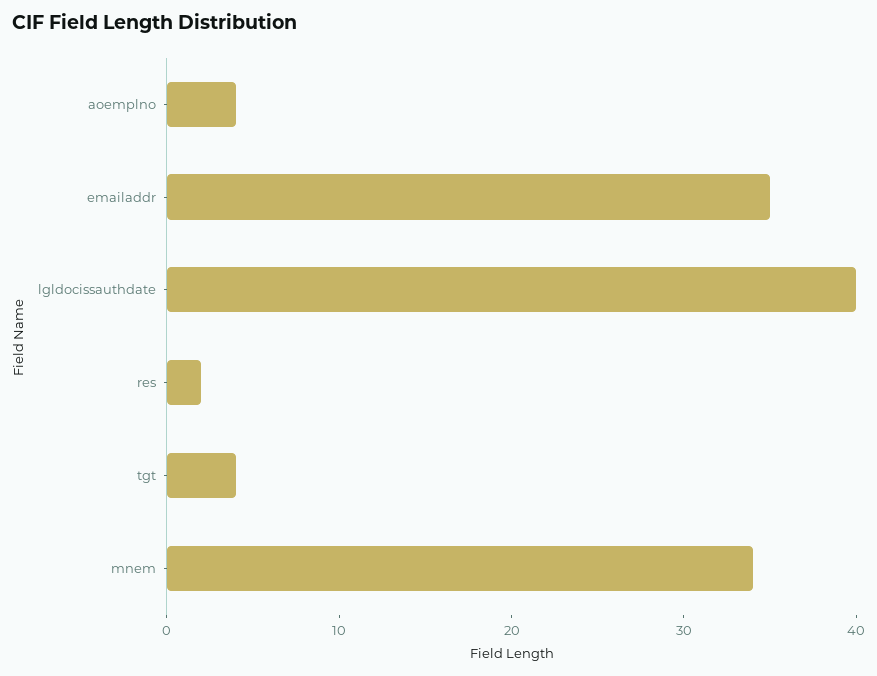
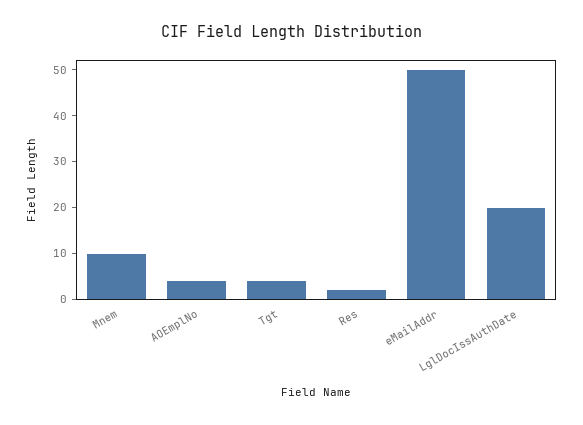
  {
    "aoemplno": 4,
-   "emailaddr": 35,
+   "emailaddr": 50,
-   "lgldocissauthdate": 40,
+   "lgldocissauthdate": 20,
    "res": 2,
    "tgt": 4,
-   "mnem": 34
+   "mnem": 10
  }

